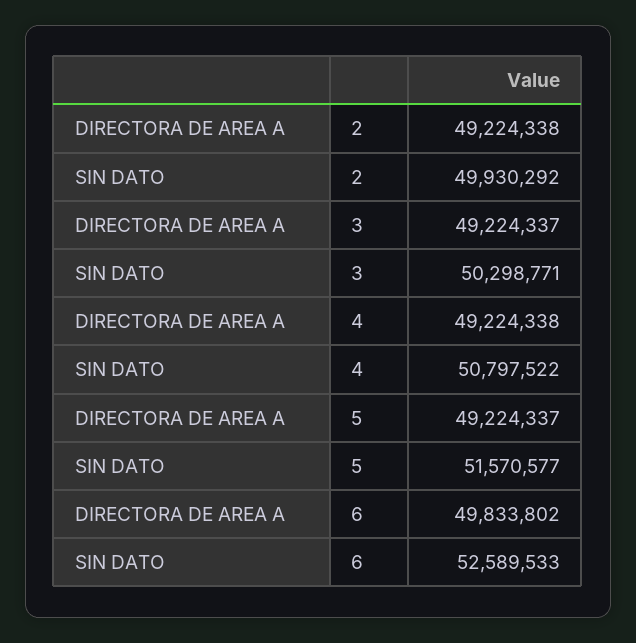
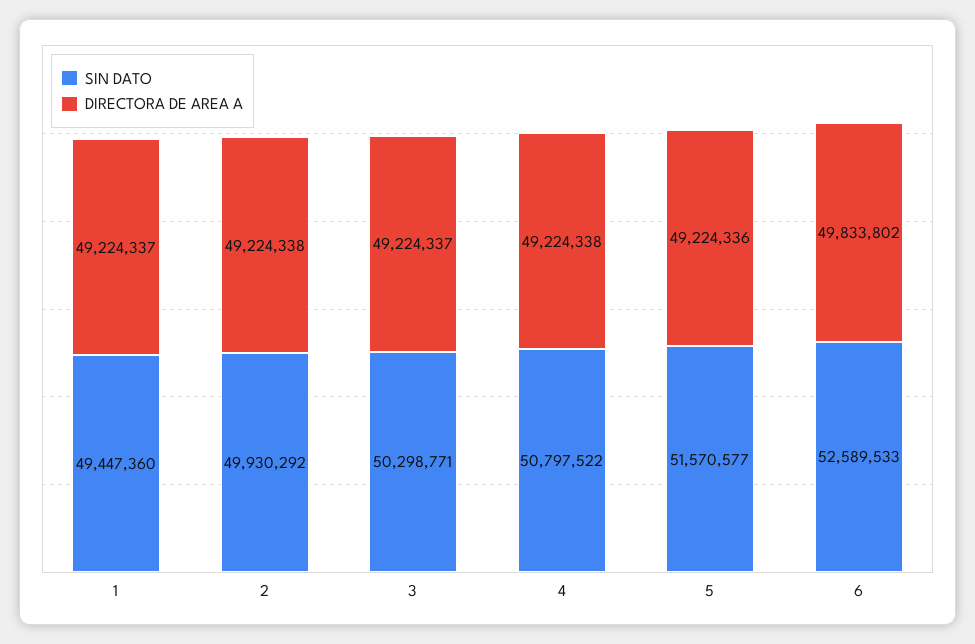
  {
    "DIRECTORA DE AREA A": {
      "2": 49224338,
      "3": 49224337,
      "4": 49224338,
-     "5": 49224337,
+     "5": 49224336,
-     "6": 49833802
+     "6": 49833802,
+     "1": 49224337
    },
    "SIN DATO": {
      "2": 49930292,
      "3": 50298771,
      "4": 50797522,
      "5": 51570577,
-     "6": 52589533
+     "6": 52589533,
+     "1": 49447360
    }
  }

